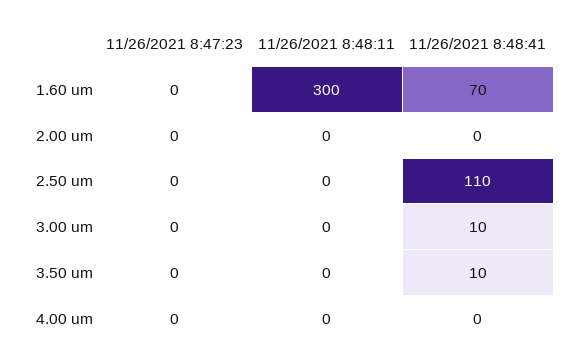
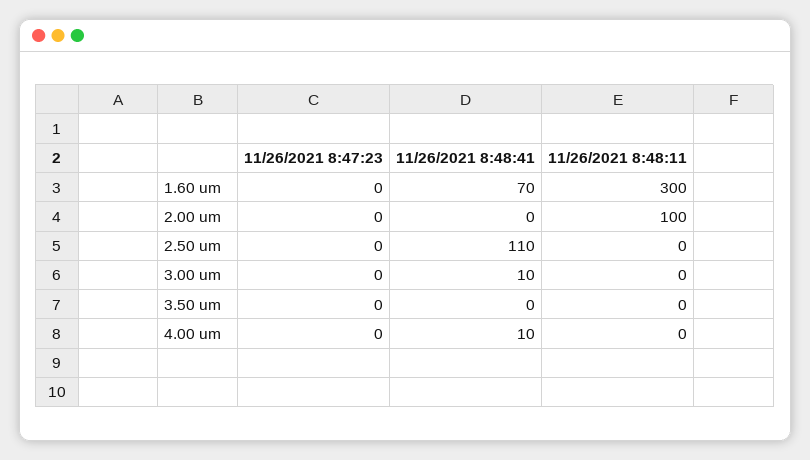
  {
    "11/26/2021 8:47:23": {
      "1.60 um": 0,
      "2.00 um": 0,
      "2.50 um": 0,
      "3.00 um": 0,
      "3.50 um": 0,
      "4.00 um": 0
    },
    "11/26/2021 8:48:11": {
      "1.60 um": 300,
-     "2.00 um": 0,
+     "2.00 um": 100,
      "2.50 um": 0,
      "3.00 um": 0,
      "3.50 um": 0,
      "4.00 um": 0
    },
    "11/26/2021 8:48:41": {
      "1.60 um": 70,
      "2.00 um": 0,
      "2.50 um": 110,
      "3.00 um": 10,
-     "3.50 um": 10,
+     "3.50 um": 0,
-     "4.00 um": 0
+     "4.00 um": 10
    }
  }

